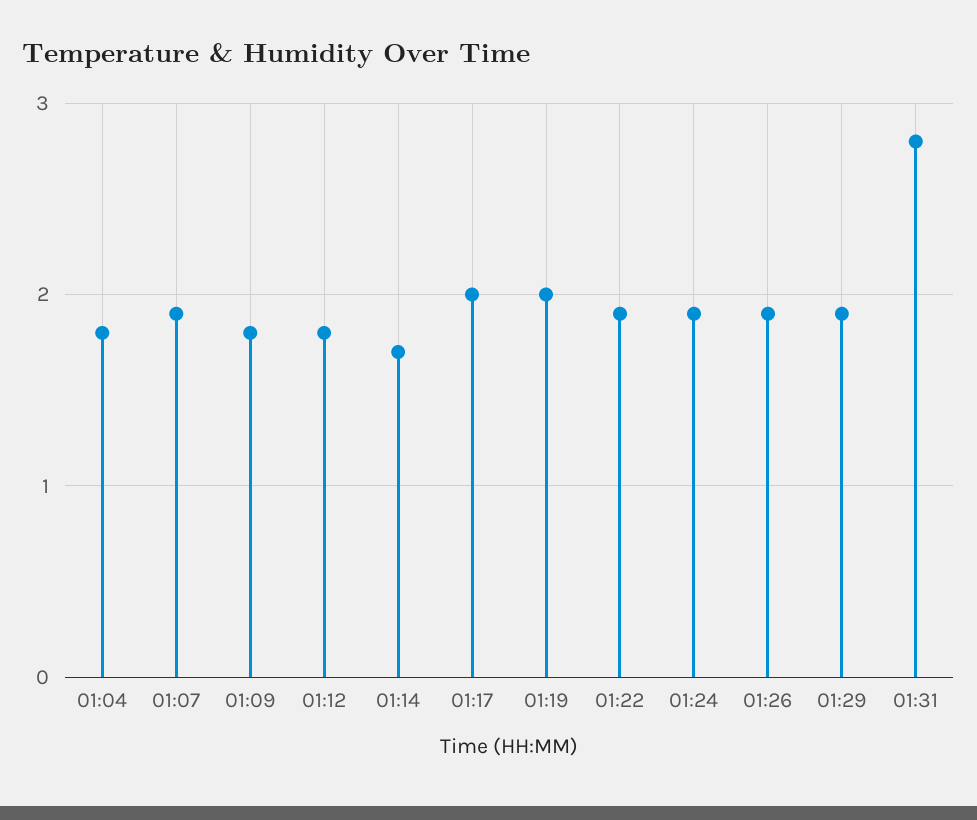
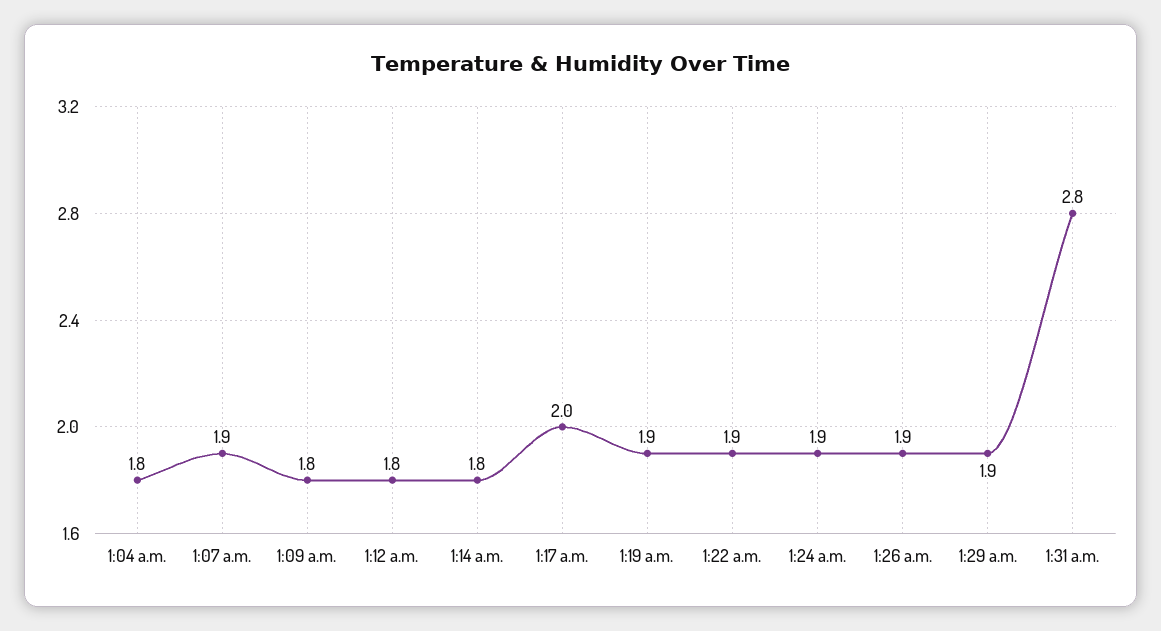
  {
    "01:04": 1.8,
    "01:07": 1.9,
    "01:09": 1.8,
    "01:12": 1.8,
-   "01:14": 1.7,
+   "01:14": 1.8,
    "01:17": 2,
-   "01:19": 2,
+   "01:19": 1.9,
    "01:22": 1.9,
    "01:24": 1.9,
    "01:26": 1.9,
    "01:29": 1.9,
    "01:31": 2.8
  }

